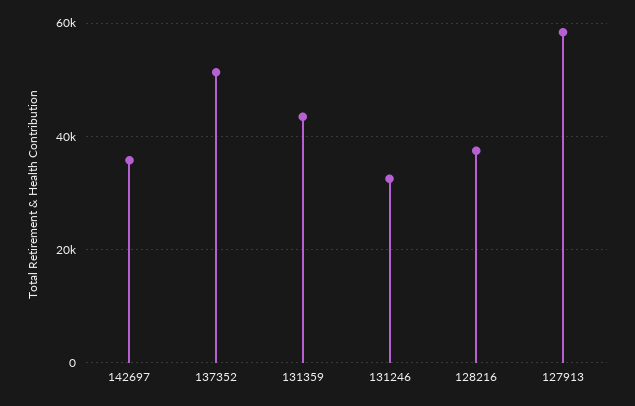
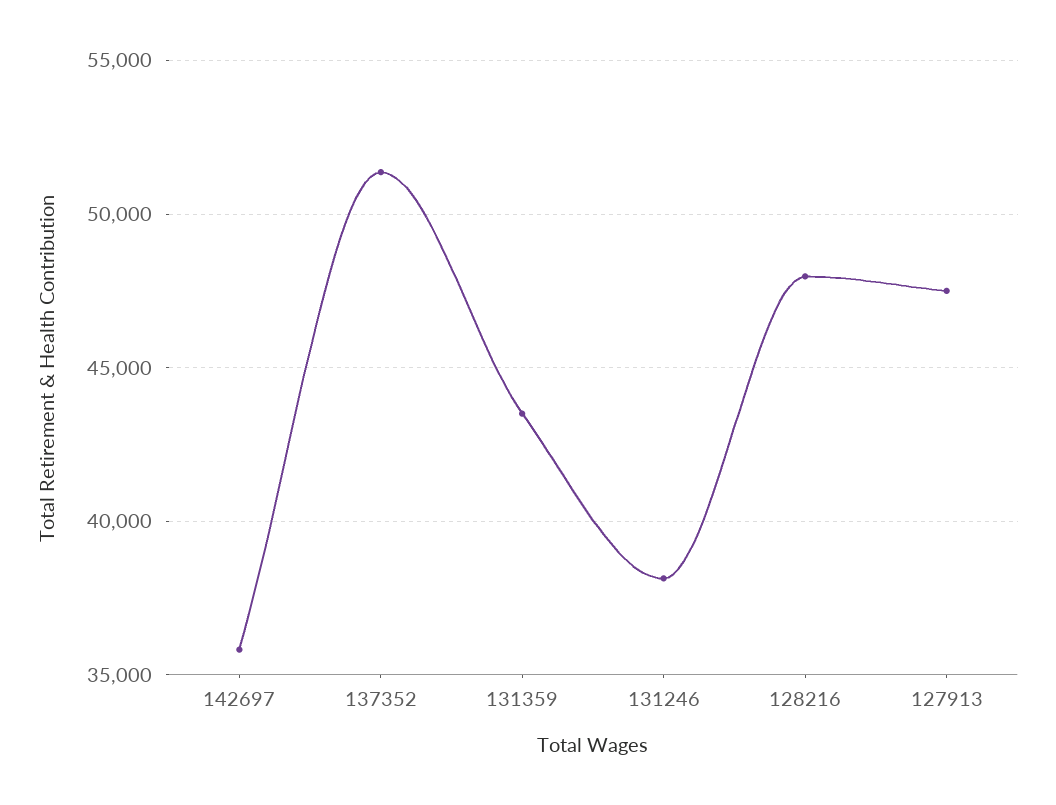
  {
    "142697": 36000,
    "137352": 51500,
    "131359": 43500,
-   "131246": 32000,
+   "131246": 38000,
-   "128216": 38000,
+   "128216": 48000,
-   "127913": 58000
+   "127913": 47500
  }

